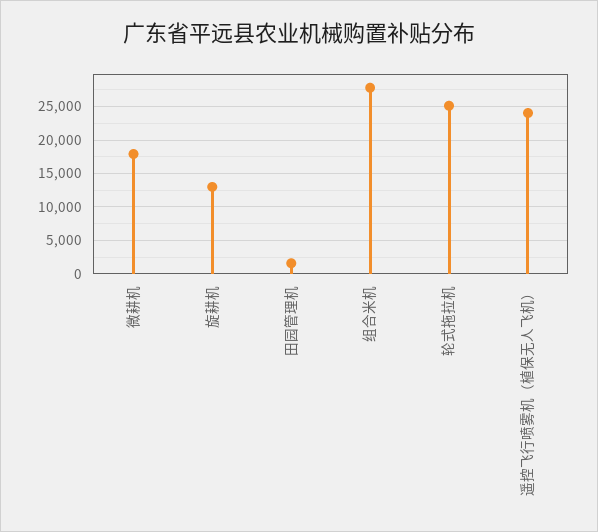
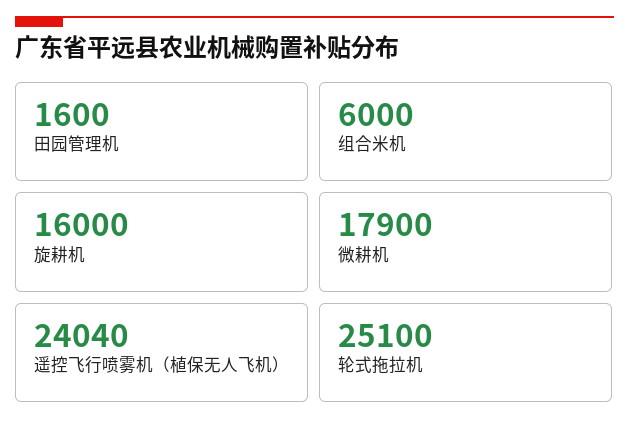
  {
    "微耕机": 17900,
-   "旋耕机": 13000,
+   "旋耕机": 16000,
    "田园管理机": 1600,
-   "组合米机": 28000,
+   "组合米机": 6000,
    "轮式拖拉机": 25100,
    "遥控飞行喷雾机（植保无人飞机）": 24040
  }

